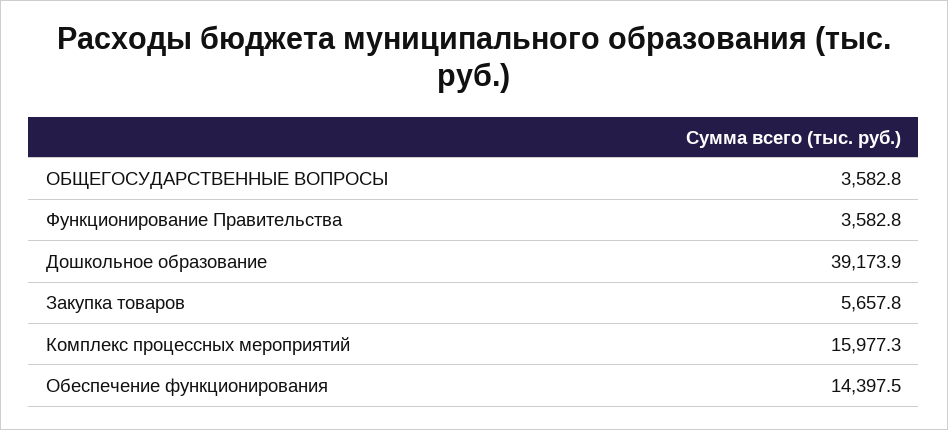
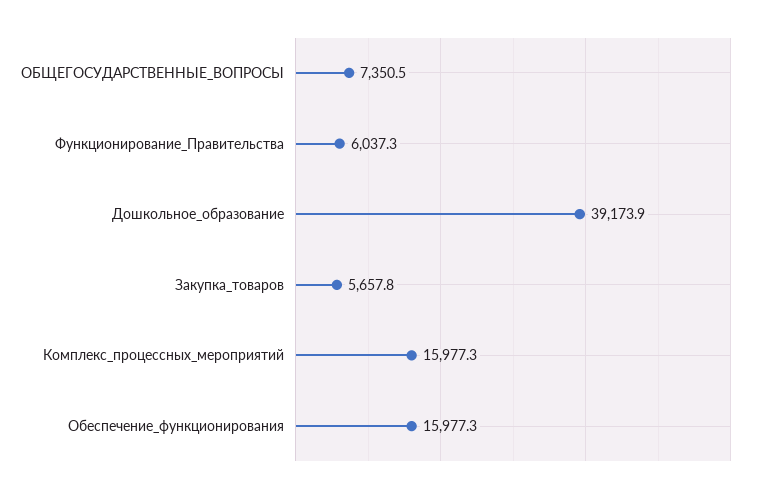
  {
-   "ОБЩЕГОСУДАРСТВЕННЫЕ ВОПРОСЫ": 3582.8,
+   "ОБЩЕГОСУДАРСТВЕННЫЕ ВОПРОСЫ": 7350.5,
-   "Функционирование Правительства": 3582.8,
+   "Функционирование Правительства": 6037.3,
    "Дошкольное образование": 39173.9,
    "Закупка товаров": 5657.8,
    "Комплекс процессных мероприятий": 15977.3,
-   "Обеспечение функционирования": 14397.5
+   "Обеспечение функционирования": 15977.3
  }

